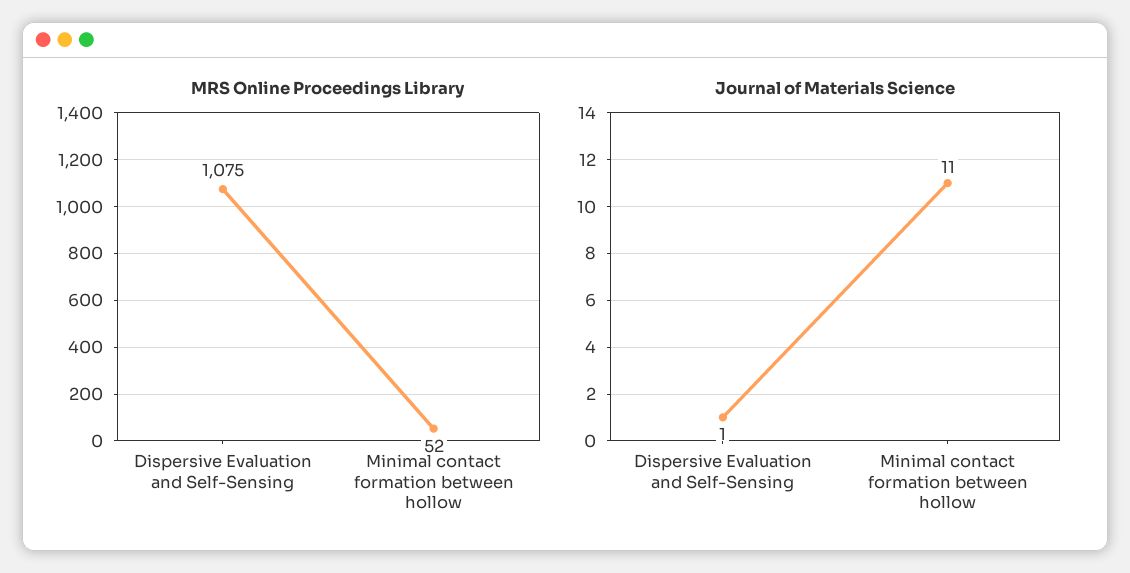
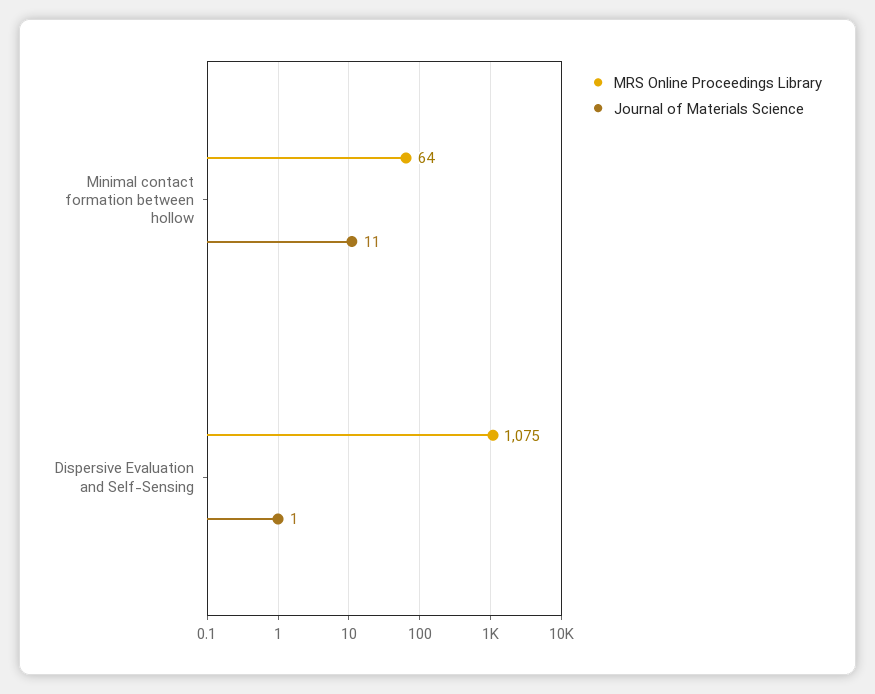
  {
    "MRS Online Proceedings Library": {
      "Dispersive Evaluation and Self-Sensing": 1075,
-     "Minimal contact formation between hollow": 52
+     "Minimal contact formation between hollow": 64
    },
    "Journal of Materials Science": {
      "Dispersive Evaluation and Self-Sensing": 1,
      "Minimal contact formation between hollow": 11
    }
  }

